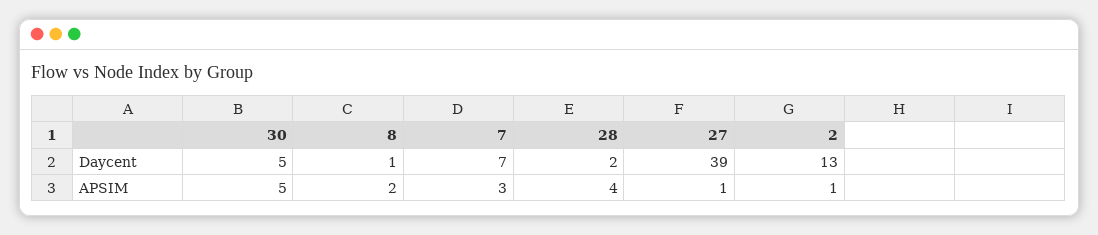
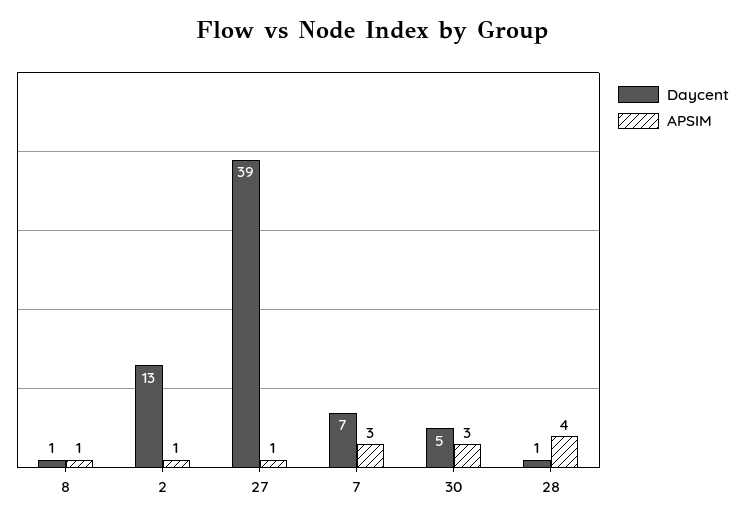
  {
    "Daycent": {
      "30": 5,
      "8": 1,
      "7": 7,
-     "28": 2,
+     "28": 1,
      "27": 39,
      "2": 13
    },
    "APSIM": {
-     "30": 5,
+     "30": 3,
-     "8": 2,
+     "8": 1,
      "7": 3,
      "28": 4,
      "27": 1,
      "2": 1
    }
  }

